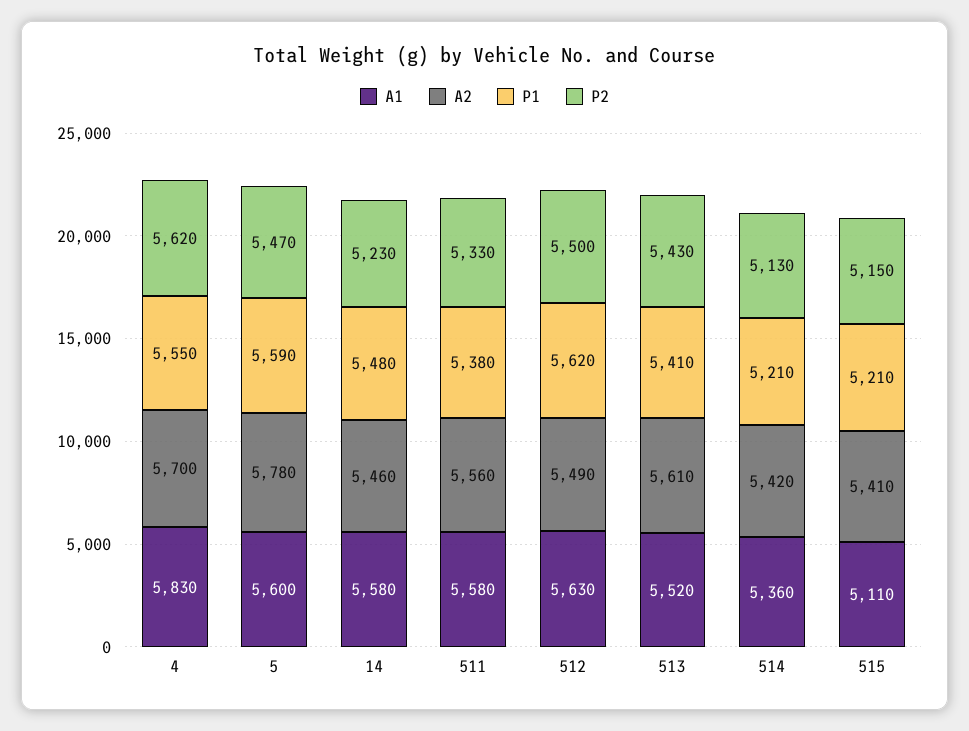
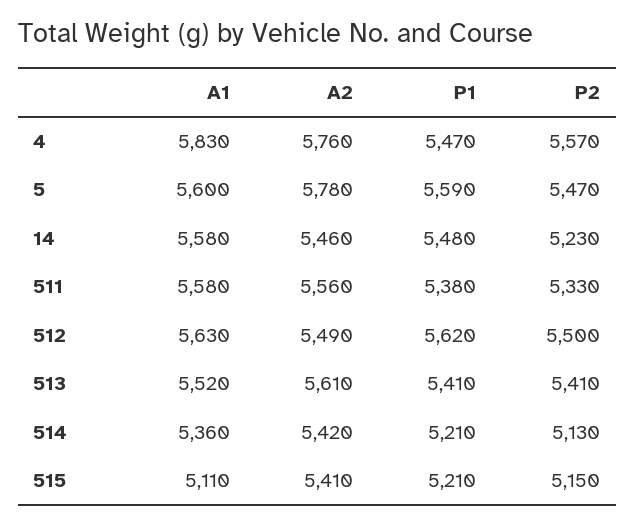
  {
    "A1": {
      "4": 5830,
      "5": 5600,
      "14": 5580,
      "511": 5580,
      "512": 5630,
      "513": 5520,
      "514": 5360,
      "515": 5110
    },
    "A2": {
-     "4": 5700,
+     "4": 5760,
      "5": 5780,
      "14": 5460,
      "511": 5560,
      "512": 5490,
      "513": 5610,
      "514": 5420,
      "515": 5410
    },
    "P1": {
-     "4": 5550,
+     "4": 5470,
      "5": 5590,
      "14": 5480,
      "511": 5380,
      "512": 5620,
      "513": 5410,
      "514": 5210,
      "515": 5210
    },
    "P2": {
-     "4": 5620,
+     "4": 5570,
      "5": 5470,
      "14": 5230,
      "511": 5330,
      "512": 5500,
-     "513": 5430,
+     "513": 5410,
      "514": 5130,
      "515": 5150
    }
  }

